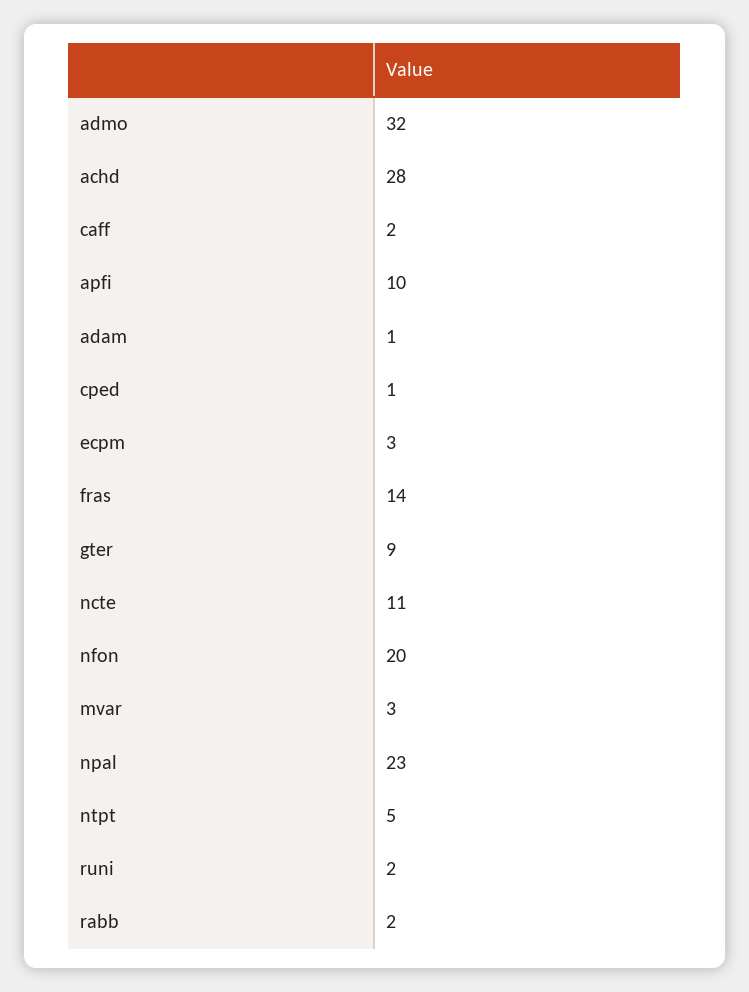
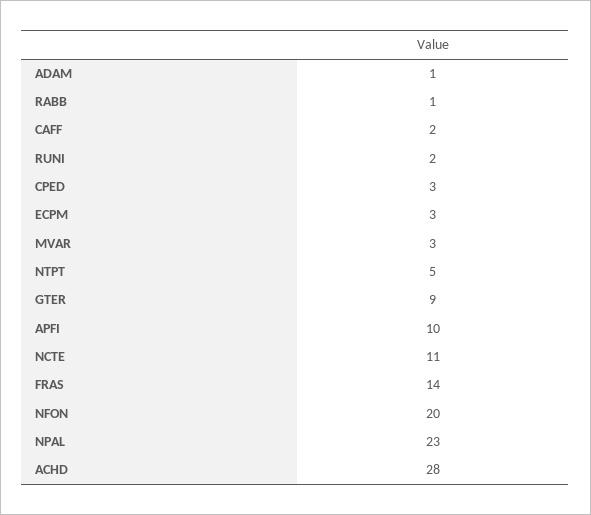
  {
-   "admo": 32,
    "achd": 28,
    "caff": 2,
    "apfi": 10,
    "adam": 1,
-   "cped": 1,
+   "cped": 3,
    "ecpm": 3,
    "fras": 14,
    "gter": 9,
    "ncte": 11,
    "nfon": 20,
    "mvar": 3,
    "npal": 23,
    "ntpt": 5,
    "runi": 2,
-   "rabb": 2
+   "rabb": 1
  }

